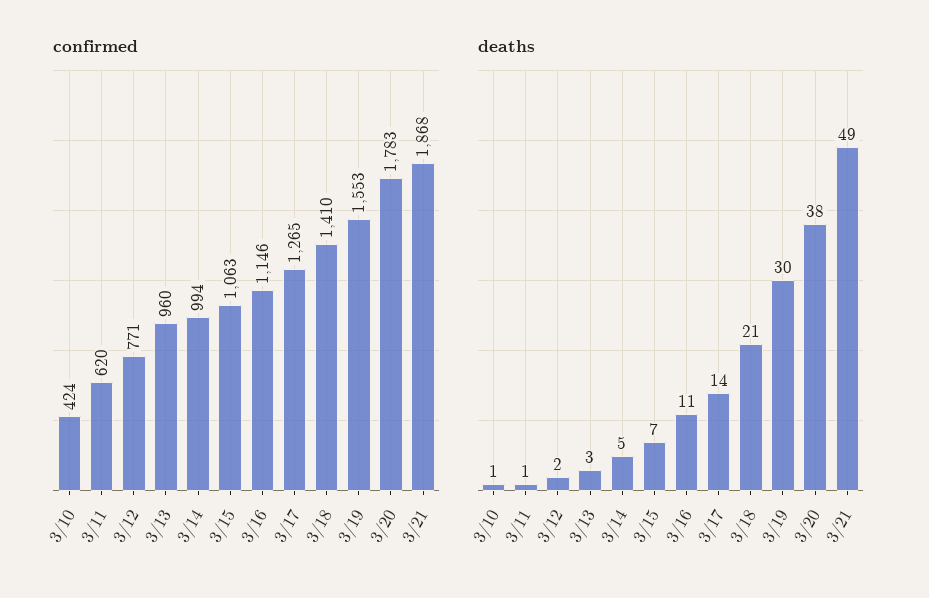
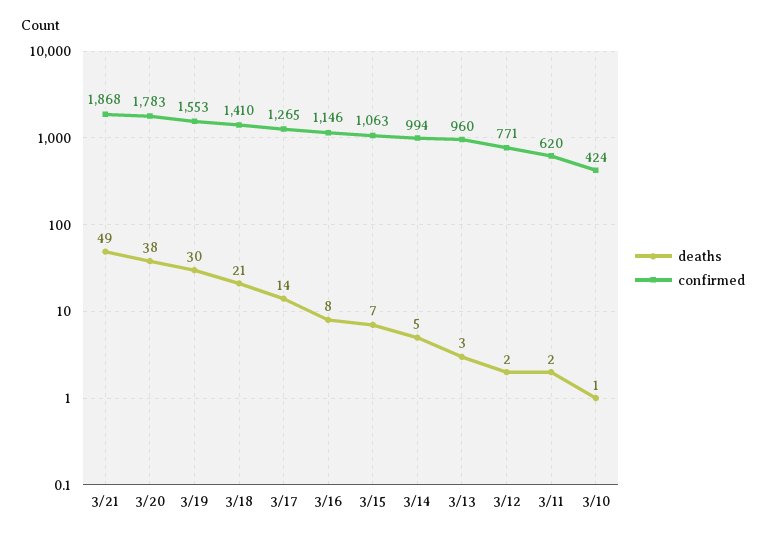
  {
    "confirmed": {
      "3/10": 424,
      "3/11": 620,
      "3/12": 771,
      "3/13": 960,
      "3/14": 994,
      "3/15": 1063,
      "3/16": 1146,
      "3/17": 1265,
      "3/18": 1410,
      "3/19": 1553,
      "3/20": 1783,
      "3/21": 1868
    },
    "deaths": {
      "3/10": 1,
-     "3/11": 1,
+     "3/11": 2,
      "3/12": 2,
      "3/13": 3,
      "3/14": 5,
      "3/15": 7,
-     "3/16": 11,
+     "3/16": 8,
      "3/17": 14,
      "3/18": 21,
      "3/19": 30,
      "3/20": 38,
      "3/21": 49
    }
  }

